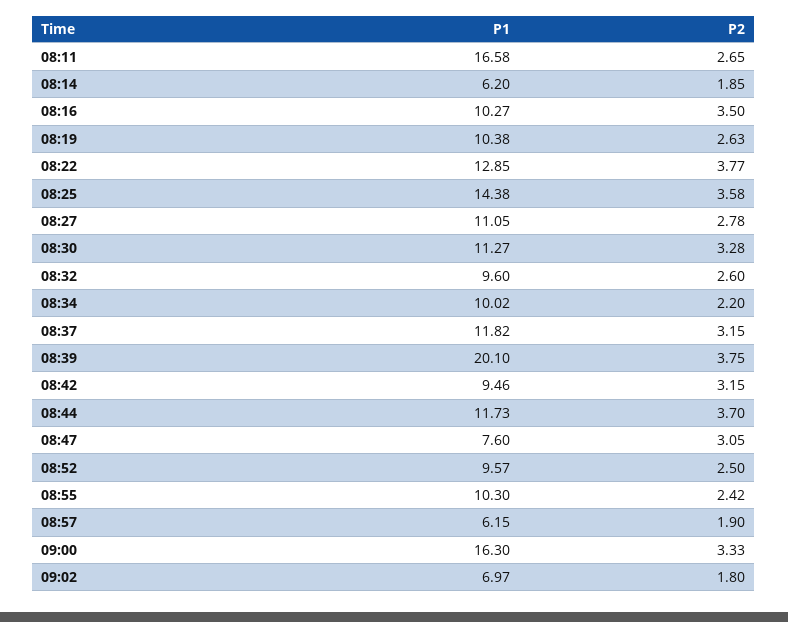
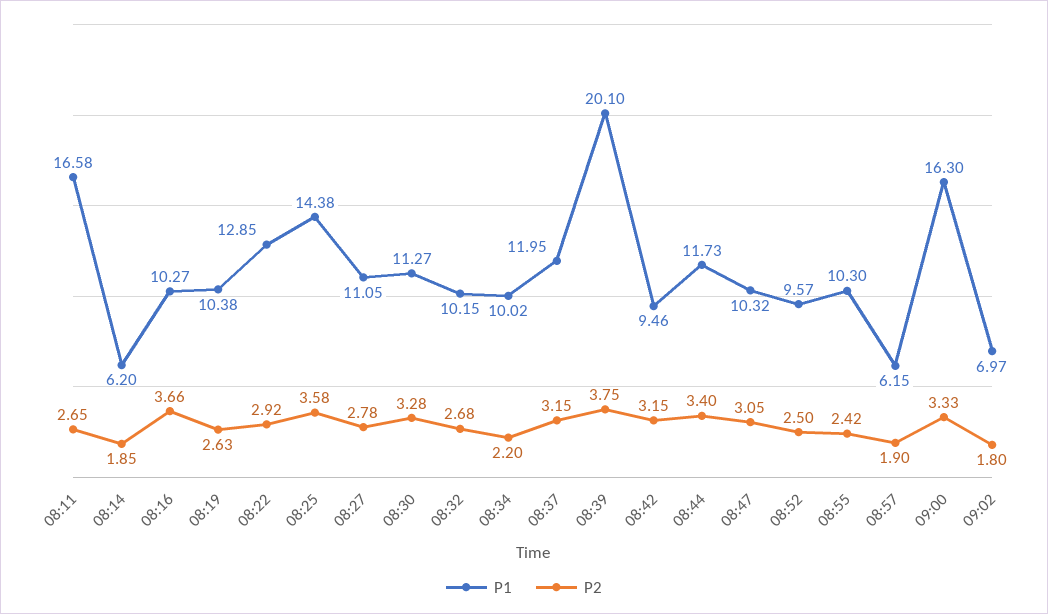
  {
    "P1": {
      "08:11": 16.58,
      "08:14": 6.2,
      "08:16": 10.27,
      "08:19": 10.38,
      "08:22": 12.85,
      "08:25": 14.38,
      "08:27": 11.05,
      "08:30": 11.27,
-     "08:32": 9.6,
+     "08:32": 10.15,
      "08:34": 10.02,
-     "08:37": 11.82,
+     "08:37": 11.95,
      "08:39": 20.1,
      "08:42": 9.46,
      "08:44": 11.73,
-     "08:47": 7.6,
+     "08:47": 10.32,
      "08:52": 9.57,
      "08:55": 10.3,
      "08:57": 6.15,
      "09:00": 16.3,
      "09:02": 6.97
    },
    "P2": {
      "08:11": 2.65,
      "08:14": 1.85,
-     "08:16": 3.5,
+     "08:16": 3.66,
      "08:19": 2.63,
-     "08:22": 3.77,
+     "08:22": 2.92,
      "08:25": 3.58,
      "08:27": 2.78,
      "08:30": 3.28,
-     "08:32": 2.6,
+     "08:32": 2.68,
      "08:34": 2.2,
      "08:37": 3.15,
      "08:39": 3.75,
      "08:42": 3.15,
-     "08:44": 3.7,
+     "08:44": 3.4,
      "08:47": 3.05,
      "08:52": 2.5,
      "08:55": 2.42,
      "08:57": 1.9,
      "09:00": 3.33,
      "09:02": 1.8
    }
  }

